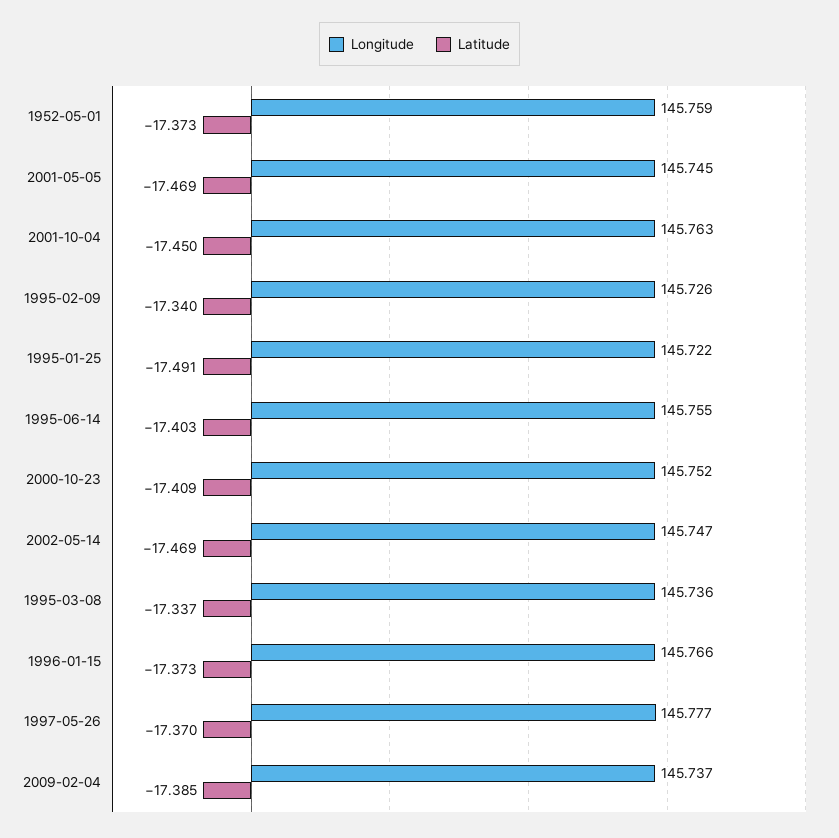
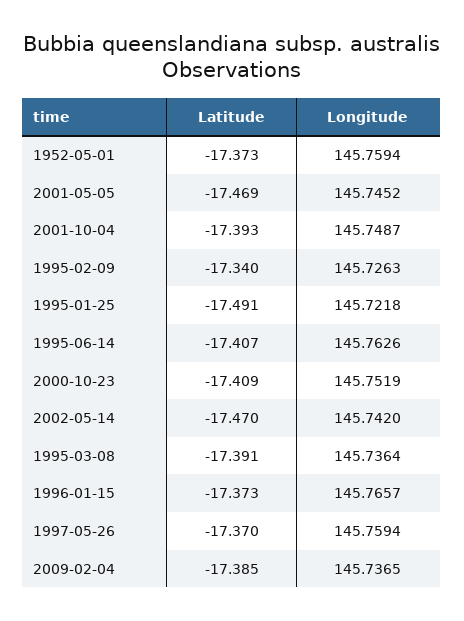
  {
    "Longitude": {
      "1952-05-01": 145.7594,
      "2001-05-05": 145.7452,
-     "2001-10-04": 145.763,
+     "2001-10-04": 145.7487,
      "1995-02-09": 145.7263,
      "1995-01-25": 145.7218,
-     "1995-06-14": 145.755,
+     "1995-06-14": 145.7626,
      "2000-10-23": 145.7519,
-     "2002-05-14": 145.747,
+     "2002-05-14": 145.742,
      "1995-03-08": 145.7364,
      "1996-01-15": 145.7657,
-     "1997-05-26": 145.777,
+     "1997-05-26": 145.7594,
      "2009-02-04": 145.7365
    },
    "Latitude": {
      "1952-05-01": -17.373,
      "2001-05-05": -17.469,
-     "2001-10-04": -17.45,
+     "2001-10-04": -17.393,
      "1995-02-09": -17.34,
      "1995-01-25": -17.491,
-     "1995-06-14": -17.403,
+     "1995-06-14": -17.407,
      "2000-10-23": -17.409,
-     "2002-05-14": -17.469,
+     "2002-05-14": -17.47,
-     "1995-03-08": -17.337,
+     "1995-03-08": -17.391,
      "1996-01-15": -17.373,
      "1997-05-26": -17.37,
      "2009-02-04": -17.385
    }
  }

